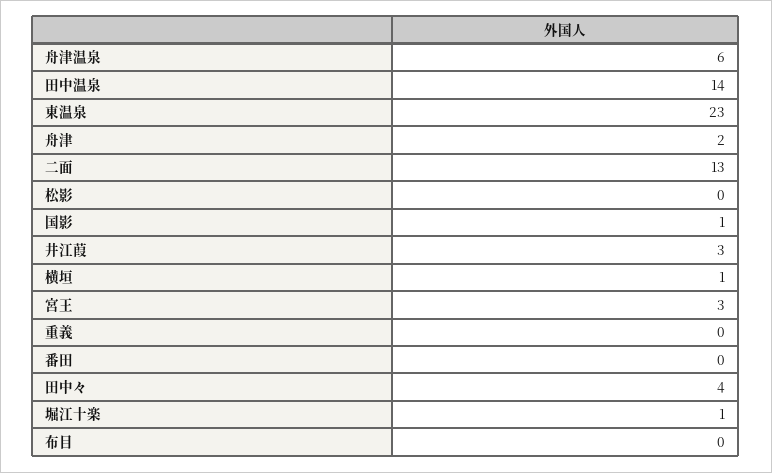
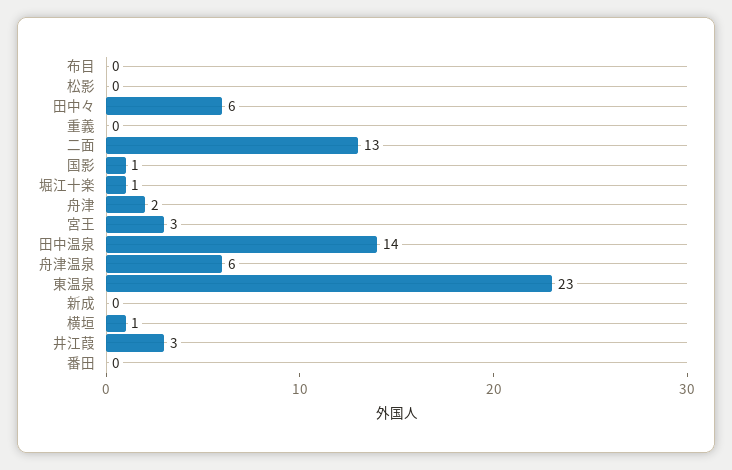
  {
    "舟津温泉": 6,
    "田中温泉": 14,
    "東温泉": 23,
    "舟津": 2,
    "二面": 13,
    "松影": 0,
    "国影": 1,
    "井江葭": 3,
    "横垣": 1,
    "宮王": 3,
    "重義": 0,
    "番田": 0,
-   "田中々": 4,
+   "田中々": 6,
    "堀江十楽": 1,
-   "布目": 0
+   "布目": 0,
+   "新成": 0
  }

